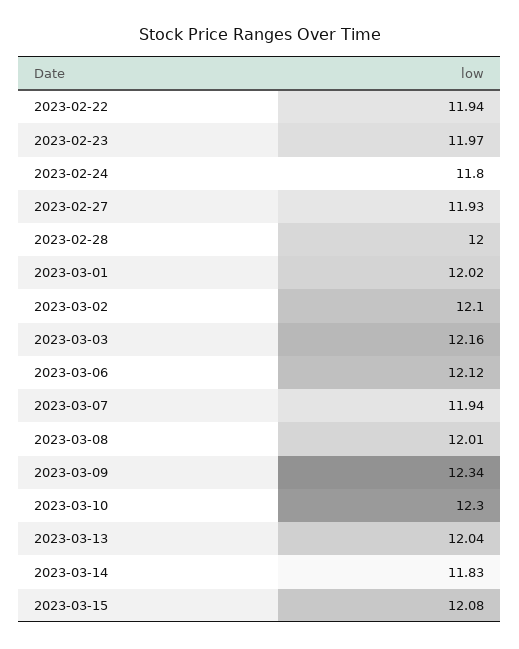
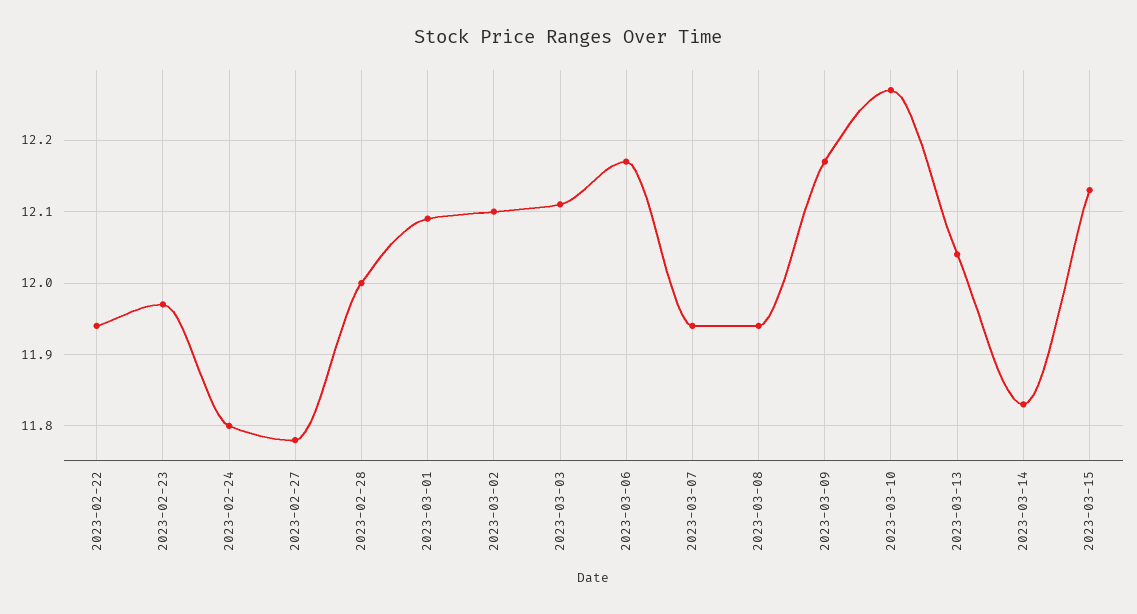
  {
    "2023-02-22": 11.94,
    "2023-02-23": 11.97,
    "2023-02-24": 11.8,
-   "2023-02-27": 11.93,
+   "2023-02-27": 11.78,
    "2023-02-28": 12,
-   "2023-03-01": 12.02,
+   "2023-03-01": 12.09,
    "2023-03-02": 12.1,
-   "2023-03-03": 12.16,
+   "2023-03-03": 12.11,
-   "2023-03-06": 12.12,
+   "2023-03-06": 12.17,
    "2023-03-07": 11.94,
-   "2023-03-08": 12.01,
+   "2023-03-08": 11.94,
-   "2023-03-09": 12.34,
+   "2023-03-09": 12.17,
-   "2023-03-10": 12.3,
+   "2023-03-10": 12.27,
    "2023-03-13": 12.04,
    "2023-03-14": 11.83,
-   "2023-03-15": 12.08
+   "2023-03-15": 12.13
  }

